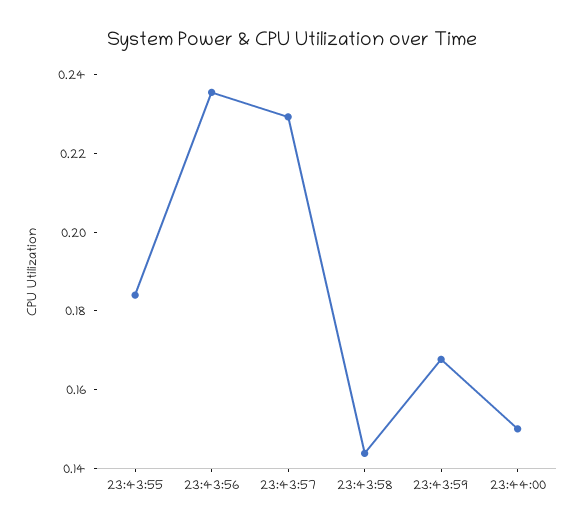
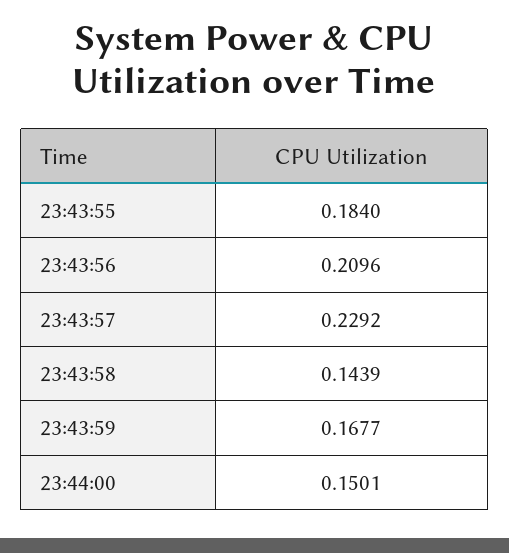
  {
    "23:43:55": 0.184,
-   "23:43:56": 0.235,
+   "23:43:56": 0.2096,
    "23:43:57": 0.2292,
    "23:43:58": 0.1439,
    "23:43:59": 0.1677,
    "23:44:00": 0.1501
  }

